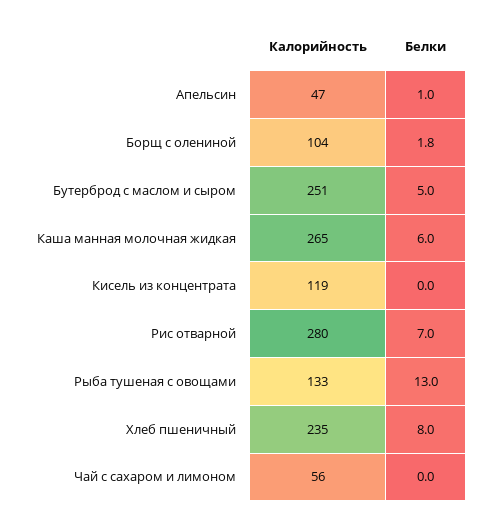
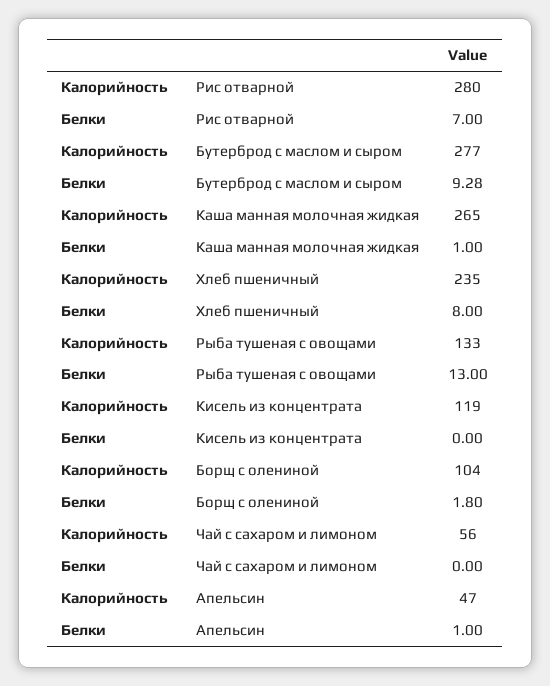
  {
    "Калорийность": {
      "Апельсин": 47,
      "Борщ с олениной": 104,
-     "Бутерброд с маслом и сыром": 251,
+     "Бутерброд с маслом и сыром": 277,
      "Каша манная молочная жидкая": 265,
      "Кисель из концентрата": 119,
      "Рис отварной": 280,
      "Рыба тушеная с овощами": 133,
      "Хлеб пшеничный": 235,
      "Чай с сахаром и лимоном": 56
    },
    "Белки": {
      "Апельсин": 1,
      "Борщ с олениной": 1.8,
-     "Бутерброд с маслом и сыром": 5,
+     "Бутерброд с маслом и сыром": 9.28,
-     "Каша манная молочная жидкая": 6,
+     "Каша манная молочная жидкая": 1,
      "Кисель из концентрата": 0,
      "Рис отварной": 7,
      "Рыба тушеная с овощами": 13,
      "Хлеб пшеничный": 8,
      "Чай с сахаром и лимоном": 0
    }
  }

